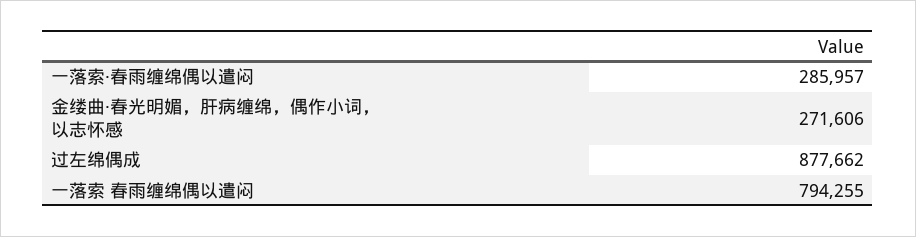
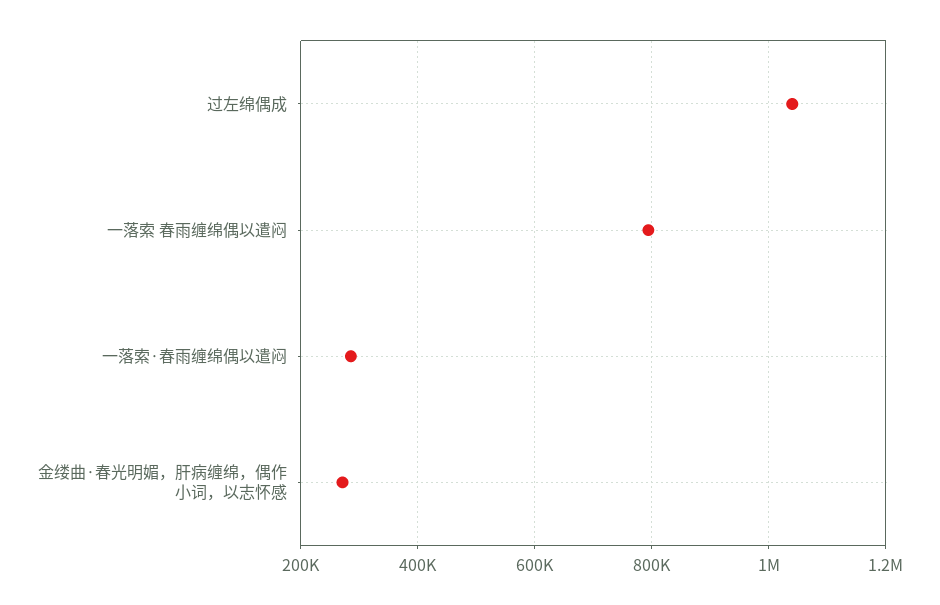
  {
    "一落索·春雨缠绵偶以遣闷": 285957,
    "金缕曲·春光明媚，肝病缠绵，偶作小词，以志怀感": 271606,
-   "过左绵偶成": 877662,
+   "过左绵偶成": 1040000,
    "一落索 春雨缠绵偶以遣闷": 794255
  }

